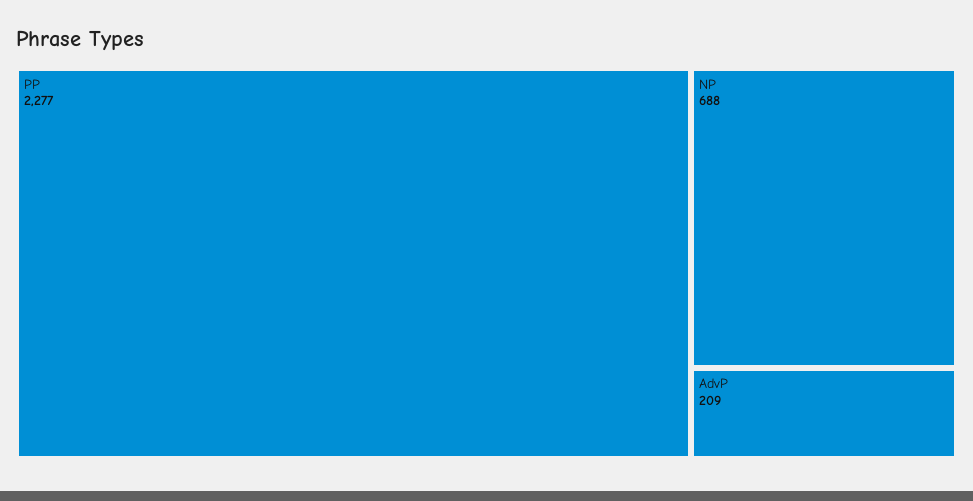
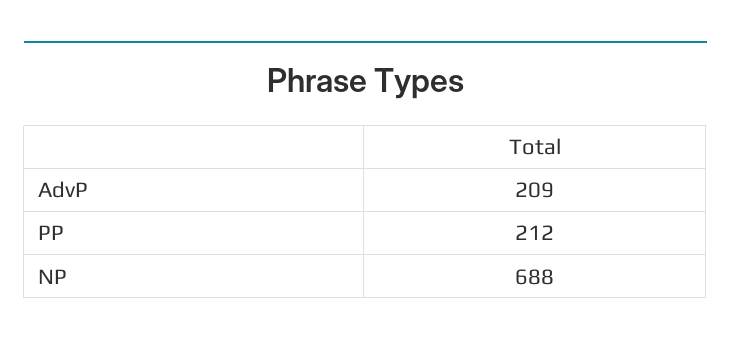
  {
-   "PP": 2277,
+   "PP": 212,
    "NP": 688,
    "AdvP": 209
  }

